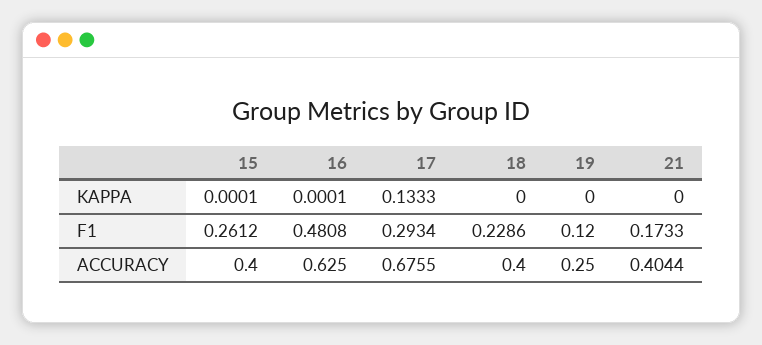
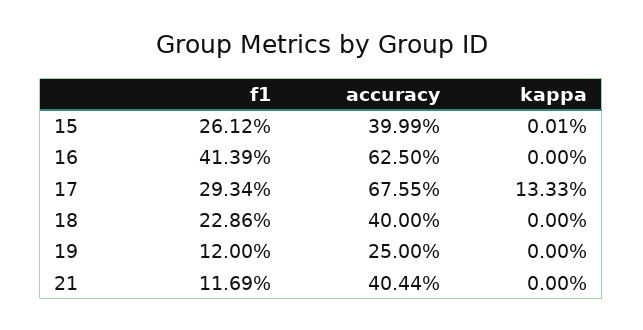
  {
    "15": {
      "KAPPA": 0.0001,
      "F1": 0.2612,
-     "ACCURACY": 0.4
+     "ACCURACY": 0.3999
    },
    "16": {
-     "KAPPA": 0.0001,
+     "KAPPA": 0,
-     "F1": 0.4808,
+     "F1": 0.4139,
      "ACCURACY": 0.625
    },
    "17": {
      "KAPPA": 0.1333,
      "F1": 0.2934,
      "ACCURACY": 0.6755
    },
    "18": {
      "KAPPA": 0,
      "F1": 0.2286,
      "ACCURACY": 0.4
    },
    "19": {
      "KAPPA": 0,
      "F1": 0.12,
      "ACCURACY": 0.25
    },
    "21": {
      "KAPPA": 0,
-     "F1": 0.1733,
+     "F1": 0.1169,
      "ACCURACY": 0.4044
    }
  }

